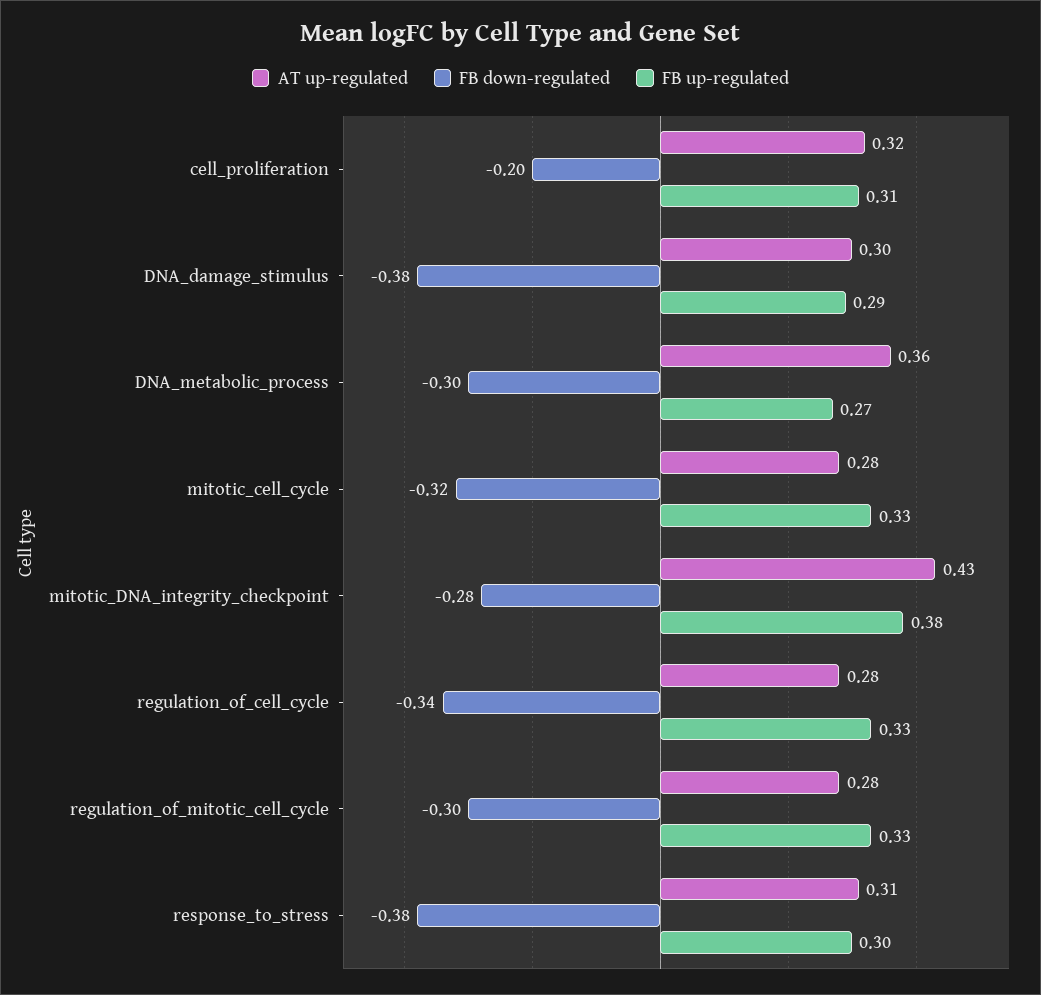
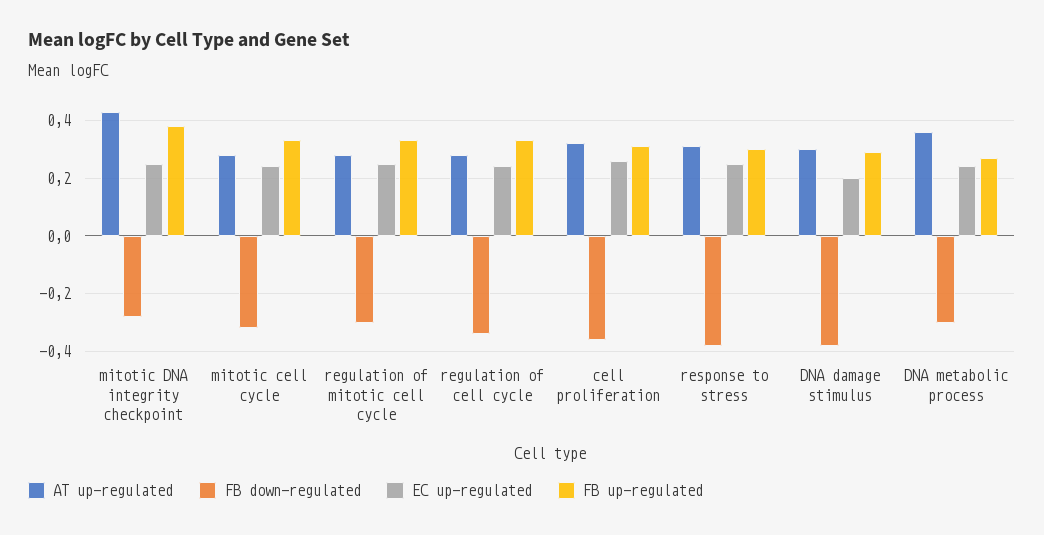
  {
    "AT up-regulated": {
      "cell_proliferation": 0.32,
      "DNA_damage_stimulus": 0.3,
      "DNA_metabolic_process": 0.36,
      "mitotic_cell_cycle": 0.28,
      "mitotic_DNA_integrity_checkpoint": 0.43,
      "regulation_of_cell_cycle": 0.28,
      "regulation_of_mitotic_cell_cycle": 0.28,
      "response_to_stress": 0.31
    },
    "FB down-regulated": {
-     "cell_proliferation": -0.2,
+     "cell_proliferation": -0.35,
      "DNA_damage_stimulus": -0.38,
      "DNA_metabolic_process": -0.3,
      "mitotic_cell_cycle": -0.32,
      "mitotic_DNA_integrity_checkpoint": -0.28,
      "regulation_of_cell_cycle": -0.34,
      "regulation_of_mitotic_cell_cycle": -0.3,
      "response_to_stress": -0.38
    },
    "FB up-regulated": {
      "cell_proliferation": 0.31,
      "DNA_damage_stimulus": 0.29,
      "DNA_metabolic_process": 0.27,
      "mitotic_cell_cycle": 0.33,
      "mitotic_DNA_integrity_checkpoint": 0.38,
      "regulation_of_cell_cycle": 0.33,
      "regulation_of_mitotic_cell_cycle": 0.33,
      "response_to_stress": 0.3
-   }
+   },
+   "EC up-regulated": {
+     "mitotic_DNA_integrity_checkpoint": 0.25,
+     "mitotic_cell_cycle": 0.25,
+     "regulation_of_mitotic_cell_cycle": 0.25,
+     "regulation_of_cell_cycle": 0.25,
+     "cell_proliferation": 0.25,
+     "response_to_stress": 0.25,
+     "DNA_damage_stimulus": 0.2,
+     "DNA_metabolic_process": 0.25
+   }
  }

